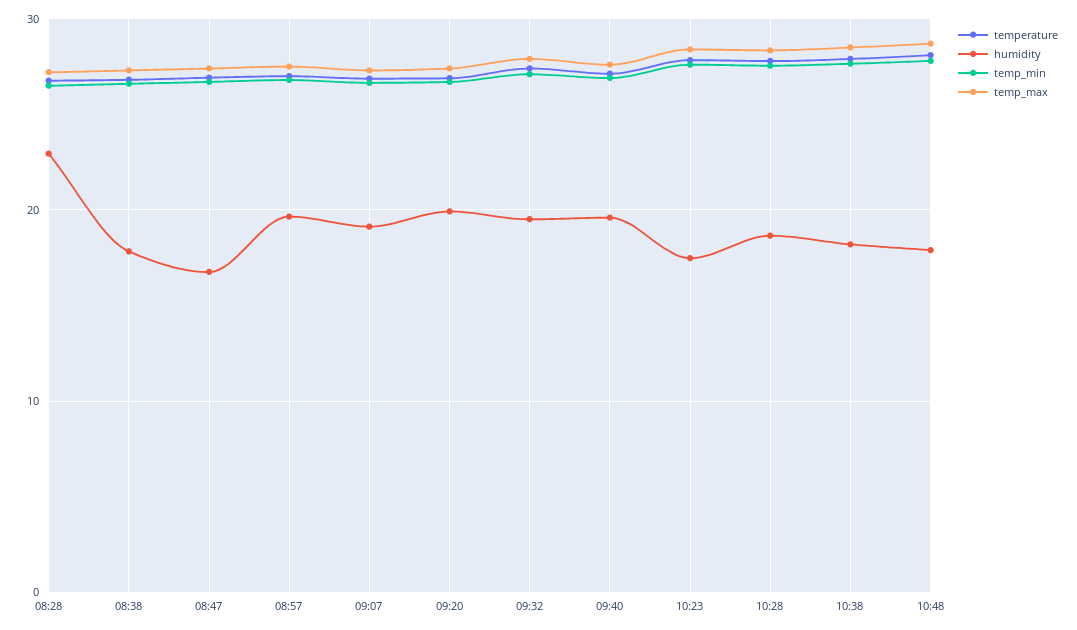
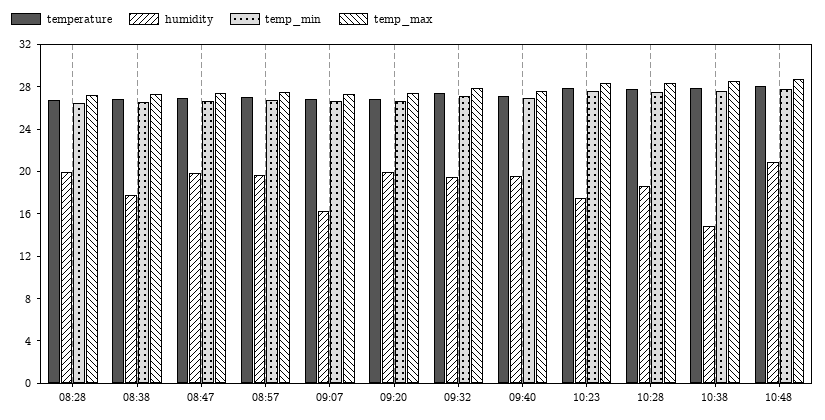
  {
    "temperature": {
      "08:28": 27,
      "08:38": 27,
      "08:47": 27,
      "08:57": 27,
      "09:07": 27,
      "09:20": 27,
      "09:32": 27,
      "09:40": 27,
      "10:23": 28,
      "10:28": 28,
      "10:38": 28,
      "10:48": 28
    },
    "humidity": {
-     "08:28": 23,
+     "08:28": 20,
      "08:38": 18,
-     "08:47": 17,
+     "08:47": 20,
      "08:57": 20,
-     "09:07": 19,
+     "09:07": 16,
      "09:20": 20,
      "09:32": 20,
      "09:40": 20,
      "10:23": 17,
      "10:28": 19,
-     "10:38": 18,
+     "10:38": 15,
-     "10:48": 18
+     "10:48": 21
    },
    "temp_min": {
      "08:28": 27,
      "08:38": 27,
      "08:47": 27,
      "08:57": 27,
      "09:07": 27,
      "09:20": 27,
      "09:32": 27,
      "09:40": 27,
      "10:23": 28,
      "10:28": 28,
      "10:38": 28,
      "10:48": 28
    },
    "temp_max": {
      "08:28": 27,
      "08:38": 27,
      "08:47": 27,
      "08:57": 28,
      "09:07": 27,
      "09:20": 27,
      "09:32": 28,
      "09:40": 28,
      "10:23": 28,
      "10:28": 28,
      "10:38": 29,
      "10:48": 29
    }
  }

